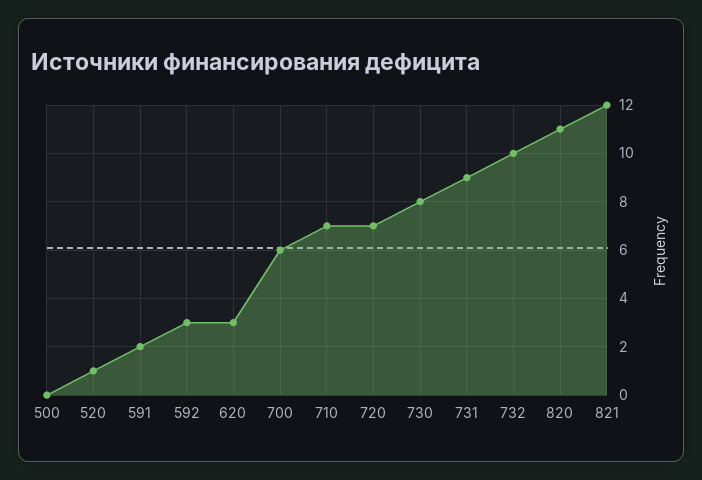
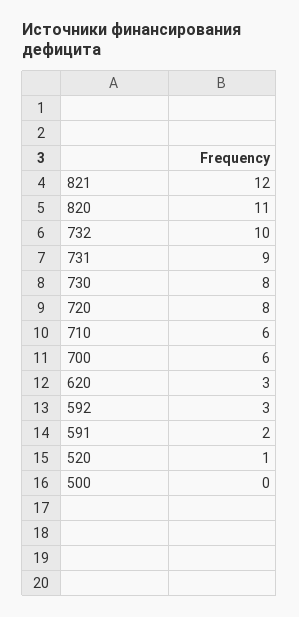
  {
    "500": 0,
    "520": 1,
    "591": 2,
    "592": 3,
    "620": 3,
    "700": 6,
-   "710": 7,
+   "710": 6,
-   "720": 7,
+   "720": 8,
    "730": 8,
    "731": 9,
    "732": 10,
    "820": 11,
    "821": 12
  }

